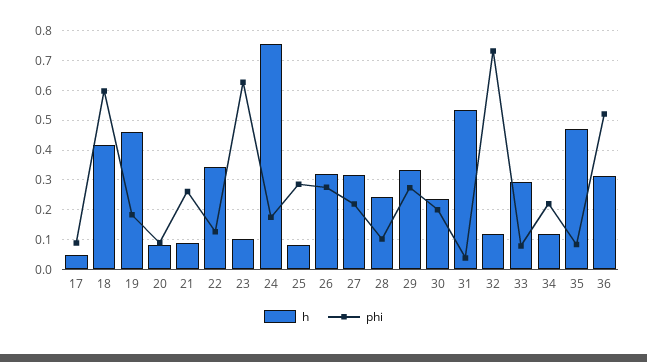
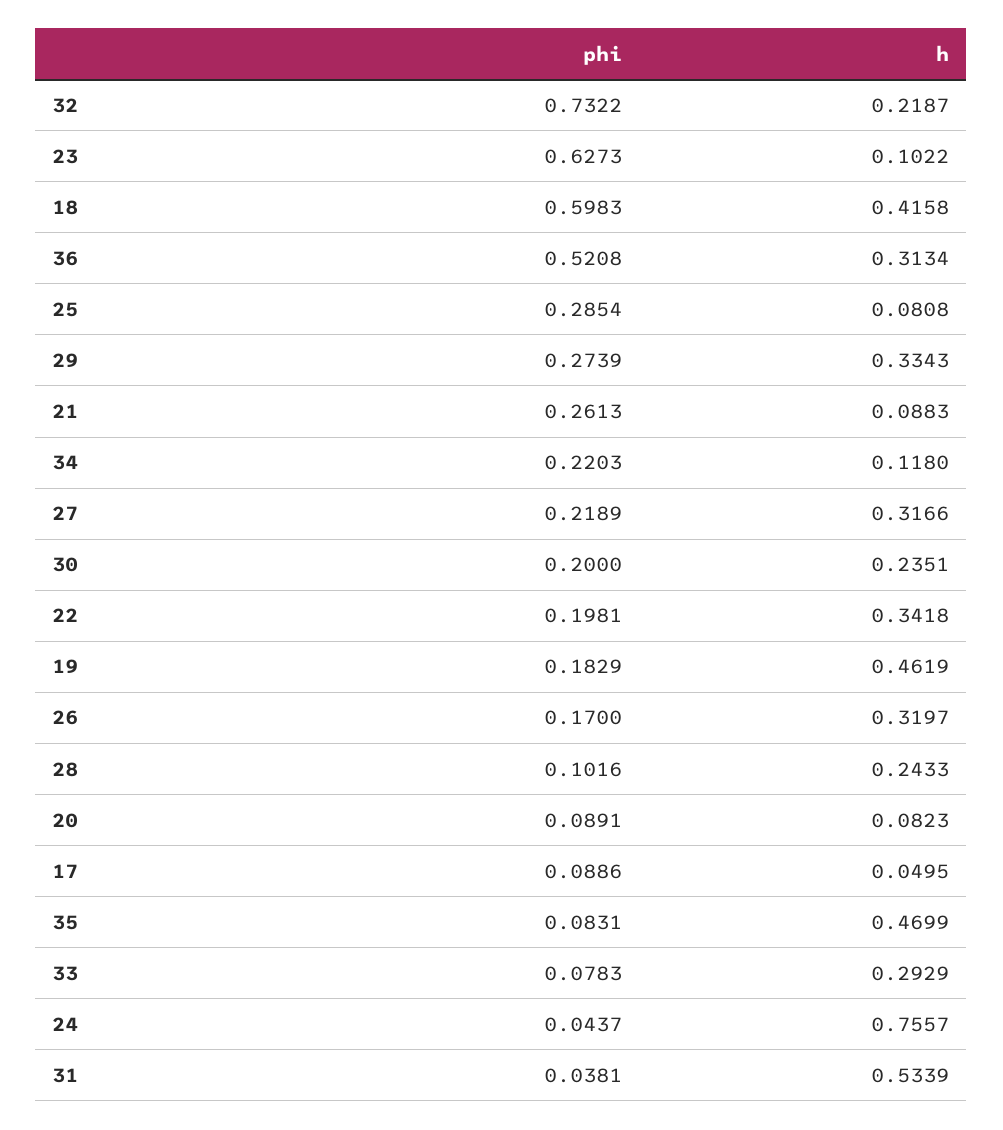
  {
    "h": {
      "17": 0.0495,
      "18": 0.4158,
      "19": 0.4619,
      "20": 0.0823,
      "21": 0.0883,
      "22": 0.3418,
      "23": 0.1022,
      "24": 0.7557,
      "25": 0.0808,
      "26": 0.3197,
      "27": 0.3166,
      "28": 0.2433,
      "29": 0.3343,
      "30": 0.2351,
      "31": 0.5339,
-     "32": 0.125,
+     "32": 0.2187,
      "33": 0.2929,
      "34": 0.118,
      "35": 0.4699,
      "36": 0.3134
    },
    "phi": {
      "17": 0.0886,
      "18": 0.5983,
      "19": 0.1829,
      "20": 0.0891,
      "21": 0.2613,
-     "22": 0.125,
+     "22": 0.1981,
      "23": 0.6273,
-     "24": 0.175,
+     "24": 0.0437,
      "25": 0.2854,
-     "26": 0.275,
+     "26": 0.17,
      "27": 0.2189,
      "28": 0.1016,
      "29": 0.2739,
      "30": 0.2,
      "31": 0.0381,
      "32": 0.7322,
      "33": 0.0783,
      "34": 0.2203,
      "35": 0.0831,
      "36": 0.5208
    }
  }

